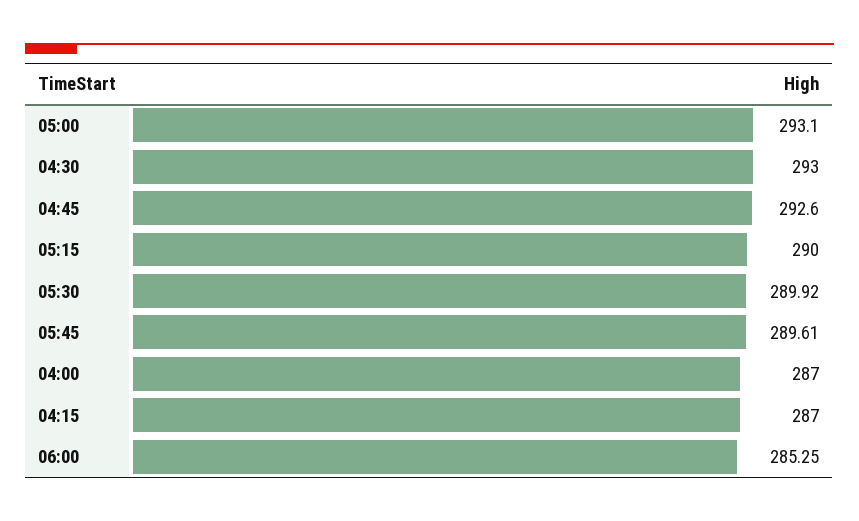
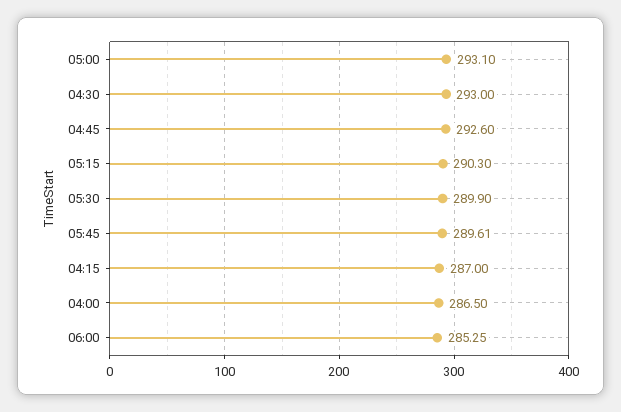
  {
    "05:00": 293.1,
    "04:30": 293,
    "04:45": 292.6,
-   "05:15": 290,
+   "05:15": 290.3,
-   "05:30": 289.92,
+   "05:30": 289.9,
    "05:45": 289.61,
-   "04:00": 287,
+   "04:00": 286.5,
    "04:15": 287,
    "06:00": 285.25
  }

